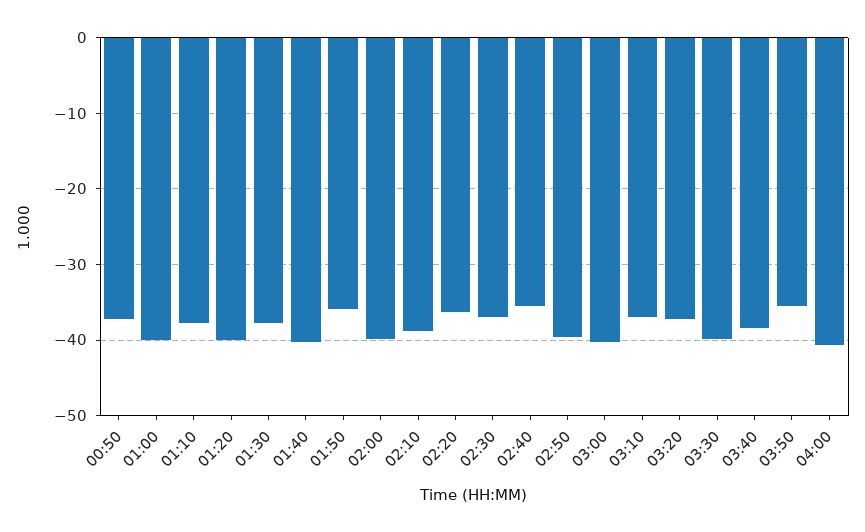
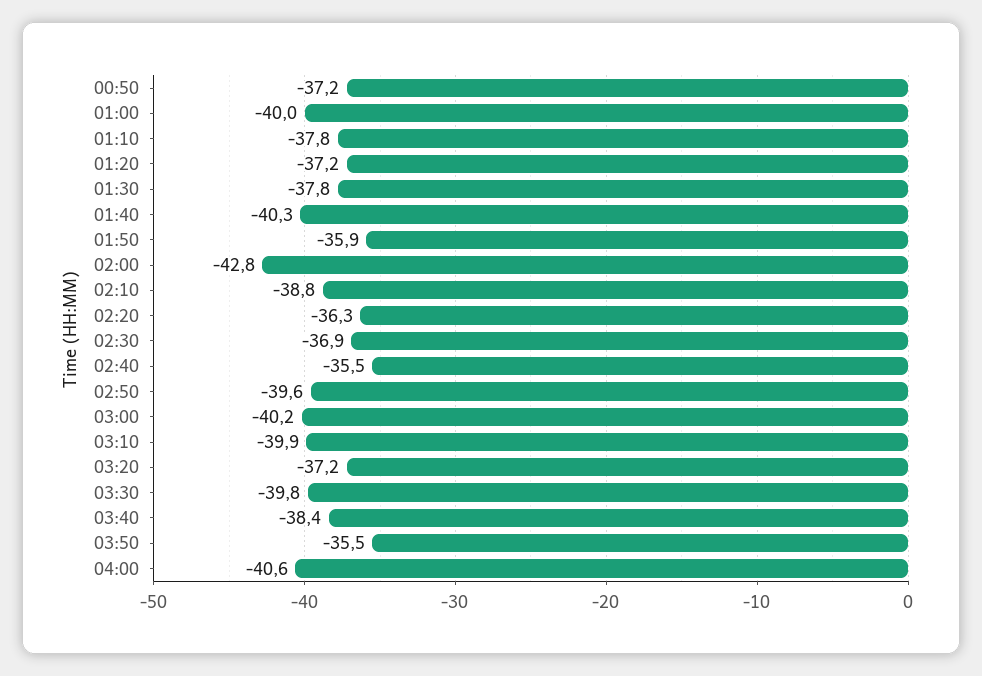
  {
    "00:50": -37.2,
    "01:00": -40,
    "01:10": -37.8,
-   "01:20": -40,
+   "01:20": -37.2,
    "01:30": -37.8,
    "01:40": -40.3,
    "01:50": -35.9,
-   "02:00": -40,
+   "02:00": -42.8,
    "02:10": -38.8,
    "02:20": -36.3,
    "02:30": -36.9,
    "02:40": -35.5,
    "02:50": -39.6,
    "03:00": -40.2,
-   "03:10": -37,
+   "03:10": -39.9,
    "03:20": -37.2,
    "03:30": -39.8,
    "03:40": -38.4,
    "03:50": -35.5,
    "04:00": -40.6
  }

